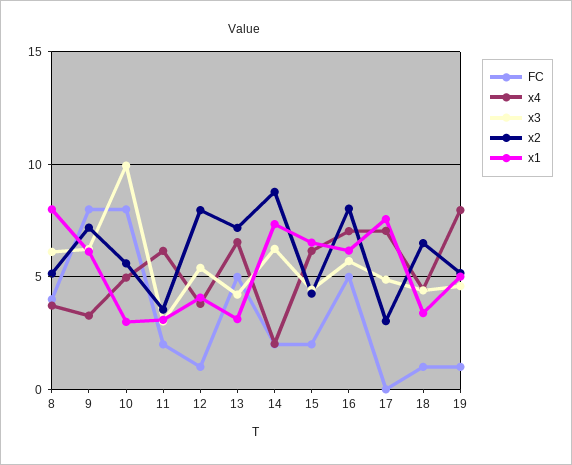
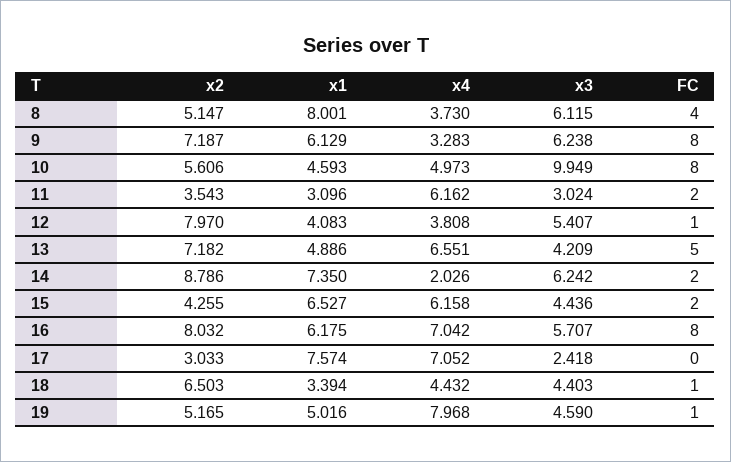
  {
    "FC": {
      "8": 4,
      "9": 8,
      "10": 8,
      "11": 2,
      "12": 1,
      "13": 5,
      "14": 2,
      "15": 2,
-     "16": 5,
+     "16": 8,
      "17": 0,
      "18": 1,
      "19": 1
    },
    "x4": {
      "8": 3.73,
      "9": 3.283,
      "10": 4.973,
      "11": 6.162,
      "12": 3.808,
      "13": 6.551,
      "14": 2.026,
      "15": 6.158,
      "16": 7.042,
      "17": 7.052,
      "18": 4.432,
      "19": 7.968
    },
    "x3": {
      "8": 6.115,
      "9": 6.238,
      "10": 9.949,
      "11": 3.024,
      "12": 5.407,
      "13": 4.209,
      "14": 6.242,
      "15": 4.436,
      "16": 5.707,
-     "17": 5,
+     "17": 2.418,
      "18": 4.403,
      "19": 4.59
    },
    "x2": {
      "8": 5.147,
      "9": 7.187,
      "10": 5.606,
      "11": 3.543,
      "12": 7.97,
      "13": 7.182,
      "14": 8.786,
      "15": 4.255,
      "16": 8.032,
      "17": 3.033,
      "18": 6.503,
      "19": 5.165
    },
    "x1": {
      "8": 8.001,
      "9": 6.129,
-     "10": 3,
+     "10": 4.593,
      "11": 3.096,
      "12": 4.083,
-     "13": 3,
+     "13": 4.886,
      "14": 7.35,
      "15": 6.527,
      "16": 6.175,
      "17": 7.574,
      "18": 3.394,
      "19": 5.016
    }
  }

